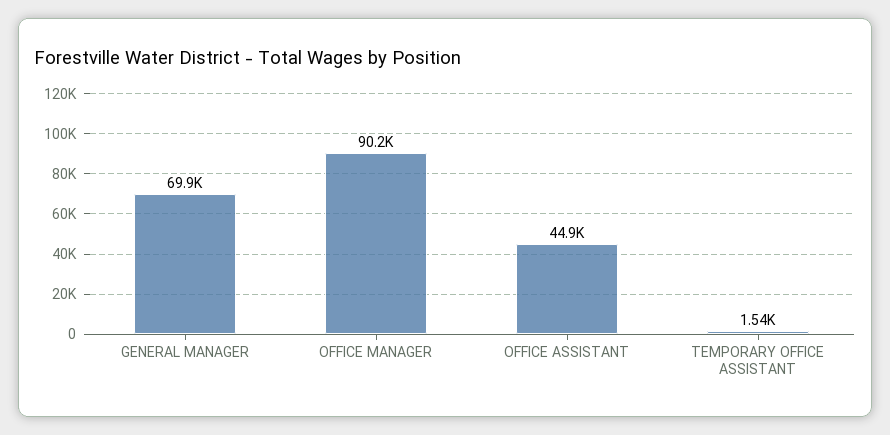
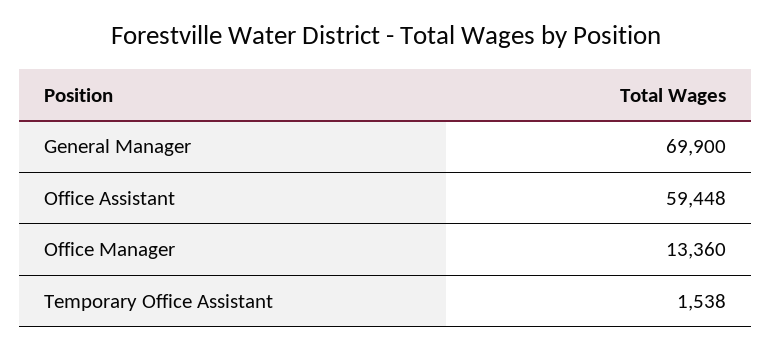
  {
    "GENERAL MANAGER": 69900,
-   "OFFICE MANAGER": 90200,
+   "OFFICE MANAGER": 13360,
-   "OFFICE ASSISTANT": 44900,
+   "OFFICE ASSISTANT": 59448,
    "TEMPORARY OFFICE ASSISTANT": 1538
  }

